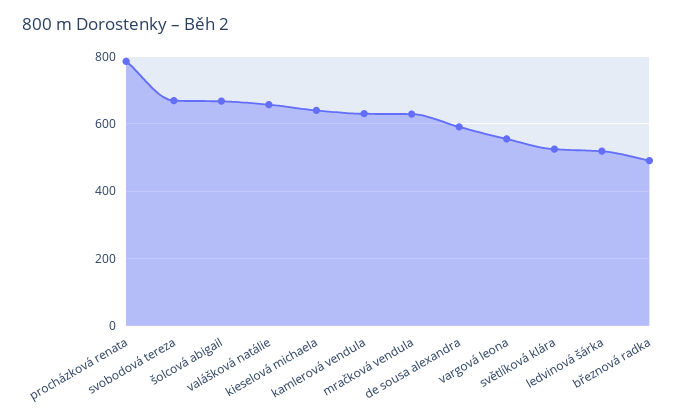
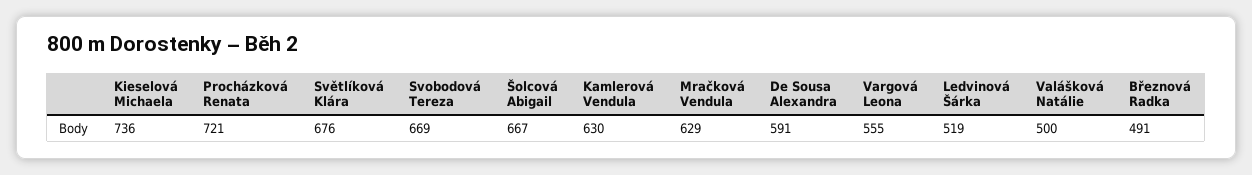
  {
-   "procházková renata": 780,
+   "procházková renata": 721,
    "svobodová tereza": 669,
    "šolcová abigail": 667,
-   "valášková natálie": 660,
+   "valášková natálie": 500,
-   "kieselová michaela": 640,
+   "kieselová michaela": 736,
    "kamlerová vendula": 630,
    "mračková vendula": 629,
    "de sousa alexandra": 591,
    "vargová leona": 555,
-   "světlíková klára": 520,
+   "světlíková klára": 676,
    "ledvinová šárka": 519,
    "březnová radka": 491
  }

